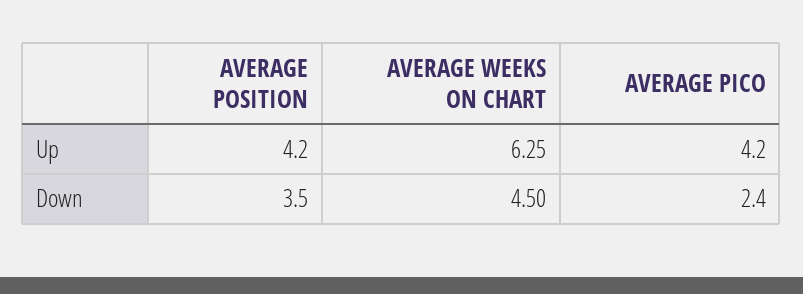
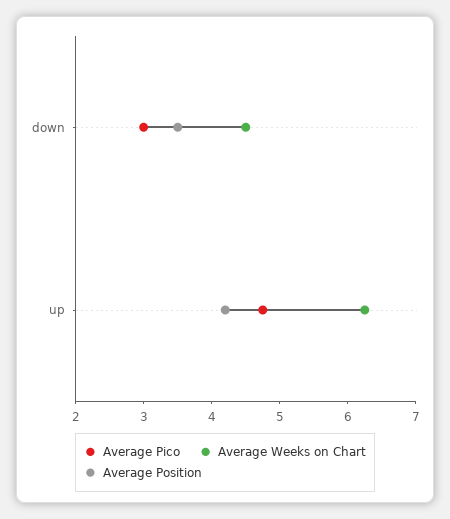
  {
    "AVERAGE POSITION": {
      "Up": 4.2,
      "Down": 3.5
    },
    "AVERAGE WEEKS ON CHART": {
      "Up": 6.25,
      "Down": 4.5
    },
    "AVERAGE PICO": {
-     "Up": 4.2,
+     "Up": 4.8,
-     "Down": 2.4
+     "Down": 3
    }
  }

